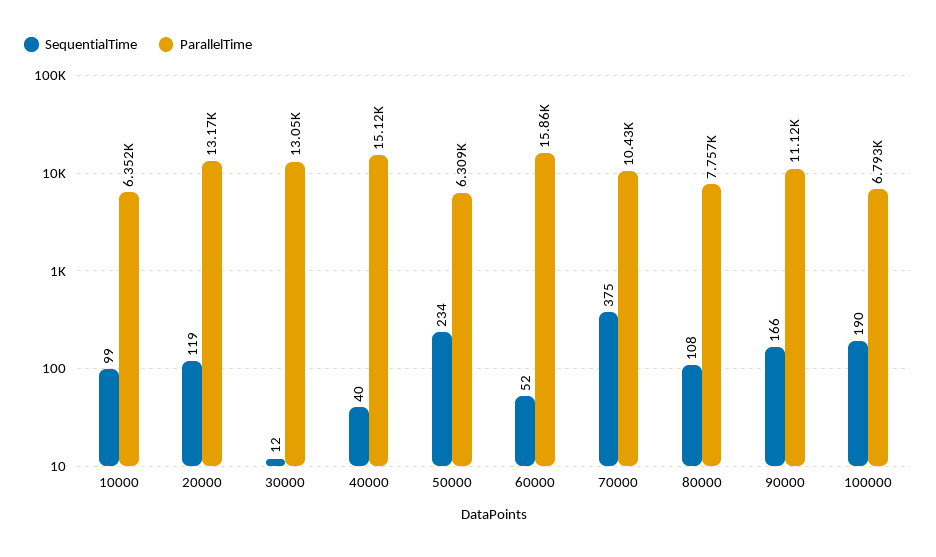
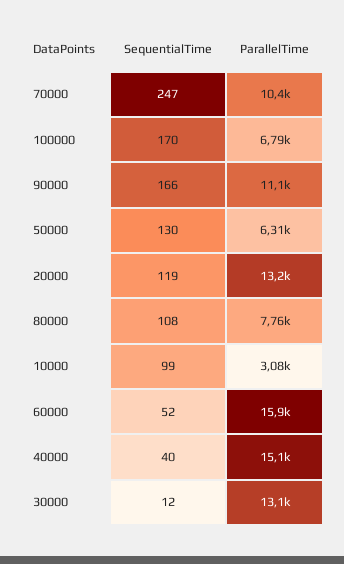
  {
    "SequentialTime": {
      "10000": 99,
      "20000": 119,
      "30000": 12,
      "40000": 40,
-     "50000": 234,
+     "50000": 130,
      "60000": 52,
-     "70000": 375,
+     "70000": 247,
      "80000": 108,
      "90000": 166,
-     "100000": 190
+     "100000": 170
    },
    "ParallelTime": {
-     "10000": 6352,
+     "10000": 3080,
      "20000": 13170,
      "30000": 13050,
      "40000": 15120,
      "50000": 6309,
      "60000": 15860,
      "70000": 10430,
      "80000": 7757,
      "90000": 11120,
      "100000": 6793
    }
  }

